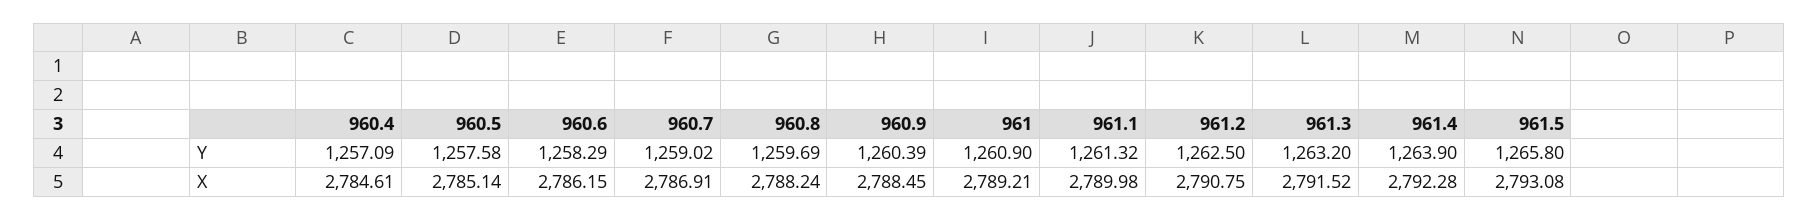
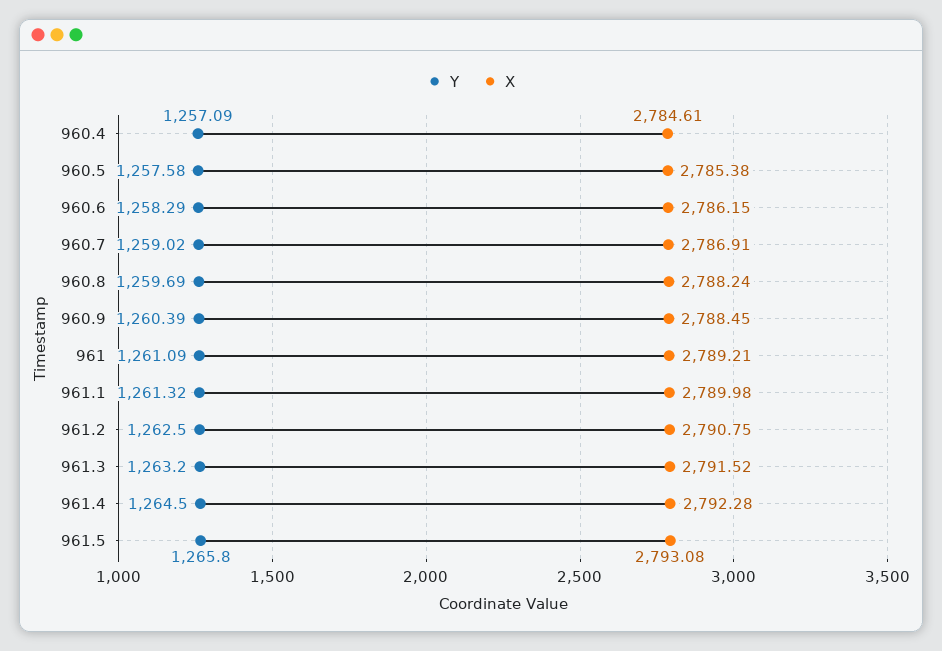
  {
    "Y": {
      "960.4": 1257.09,
      "960.5": 1257.58,
      "960.6": 1258.29,
      "960.7": 1259.02,
      "960.8": 1259.69,
      "960.9": 1260.39,
-     "961": 1260.9,
+     "961": 1261.09,
      "961.1": 1261.32,
      "961.2": 1262.5,
      "961.3": 1263.2,
-     "961.4": 1263.9,
+     "961.4": 1264.5,
      "961.5": 1265.8
    },
    "X": {
      "960.4": 2784.61,
-     "960.5": 2785.14,
+     "960.5": 2785.38,
      "960.6": 2786.15,
      "960.7": 2786.91,
      "960.8": 2788.24,
      "960.9": 2788.45,
      "961": 2789.21,
      "961.1": 2789.98,
      "961.2": 2790.75,
      "961.3": 2791.52,
      "961.4": 2792.28,
      "961.5": 2793.08
    }
  }

